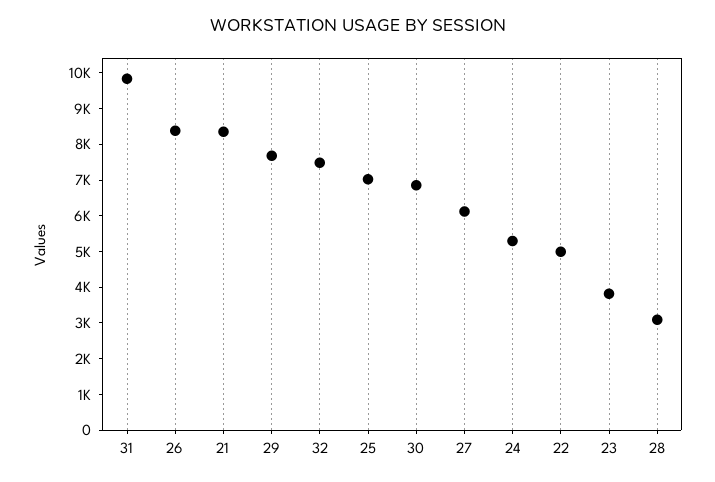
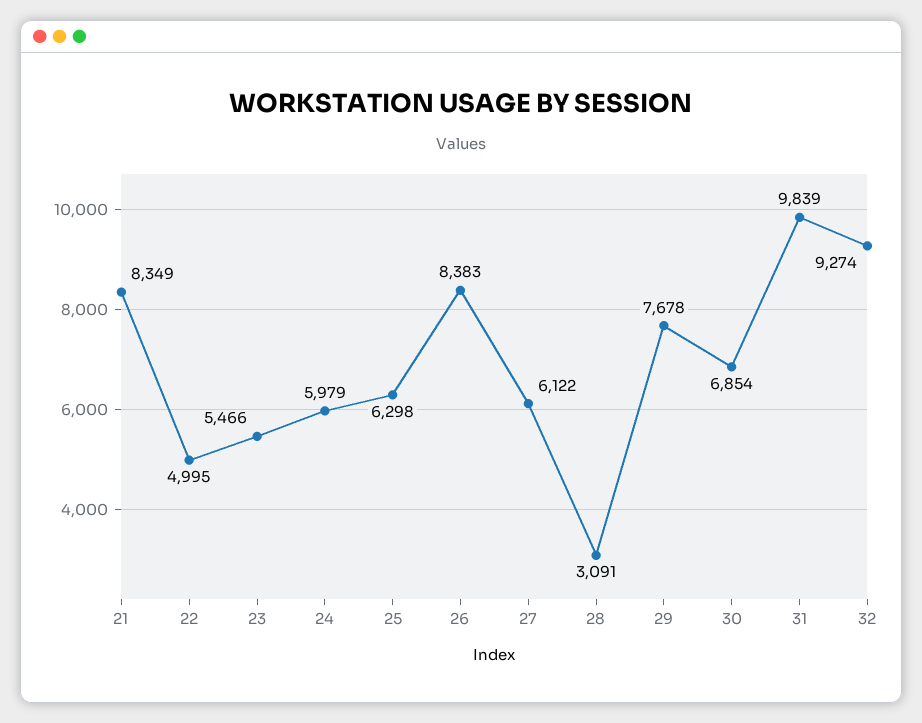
  {
    "31": 9839,
    "26": 8383,
    "21": 8349,
    "29": 7678,
-   "32": 7500,
+   "32": 9274,
-   "25": 7000,
+   "25": 6298,
    "30": 6854,
    "27": 6122,
-   "24": 5250,
+   "24": 5979,
    "22": 4995,
-   "23": 3750,
+   "23": 5466,
    "28": 3091
  }

